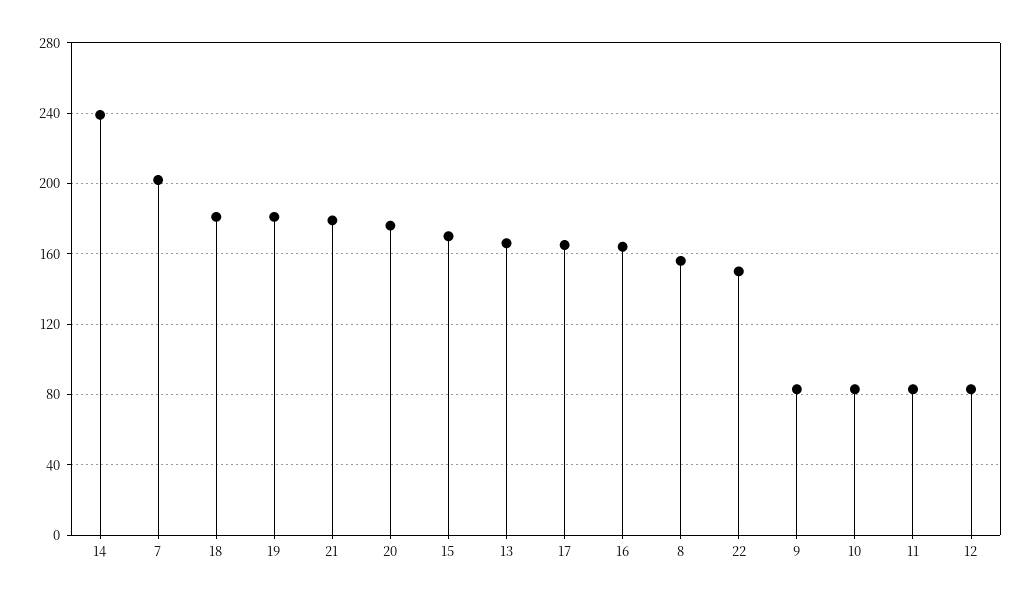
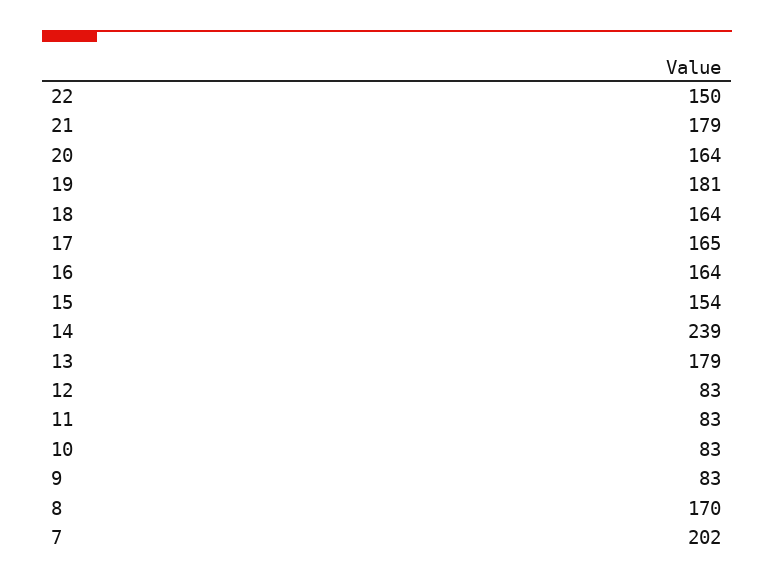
  {
    "14": 239,
    "7": 202,
-   "18": 180,
+   "18": 164,
    "19": 181,
    "21": 179,
-   "20": 175,
+   "20": 164,
-   "15": 170,
+   "15": 154,
-   "13": 165,
+   "13": 179,
    "17": 165,
    "16": 164,
-   "8": 155,
+   "8": 170,
    "22": 150,
    "9": 83,
    "10": 83,
    "11": 83,
    "12": 83
  }

